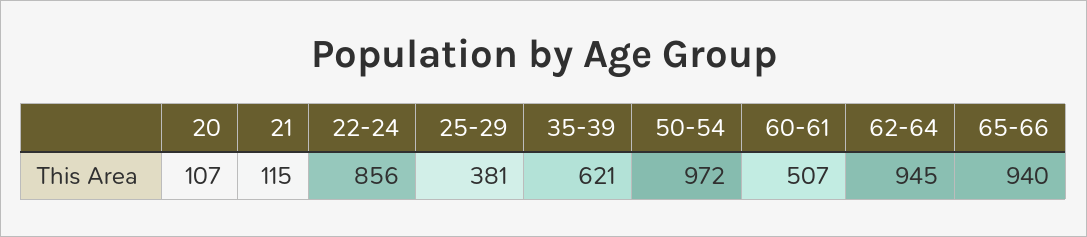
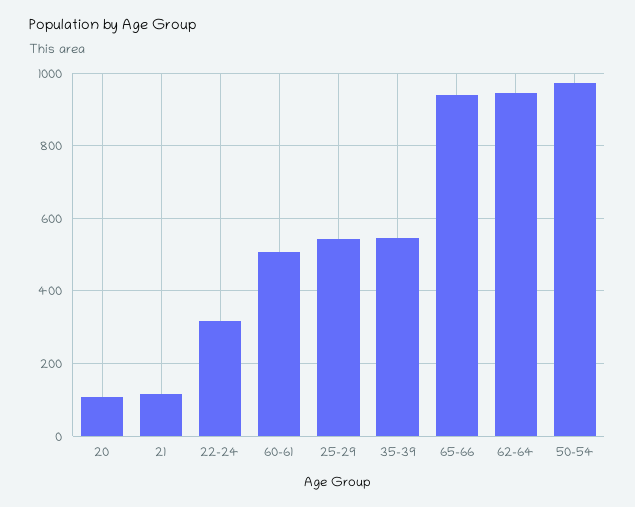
  {
    "20": 107,
    "21": 115,
-   "22-24": 856,
+   "22-24": 320,
-   "25-29": 381,
+   "25-29": 540,
-   "35-39": 621,
+   "35-39": 540,
    "50-54": 972,
    "60-61": 507,
    "62-64": 945,
    "65-66": 940
  }

